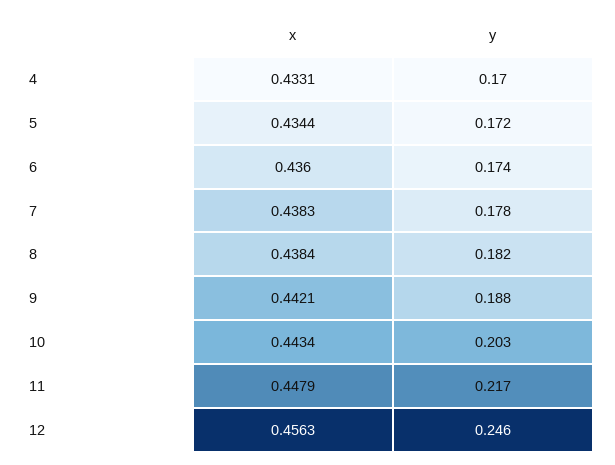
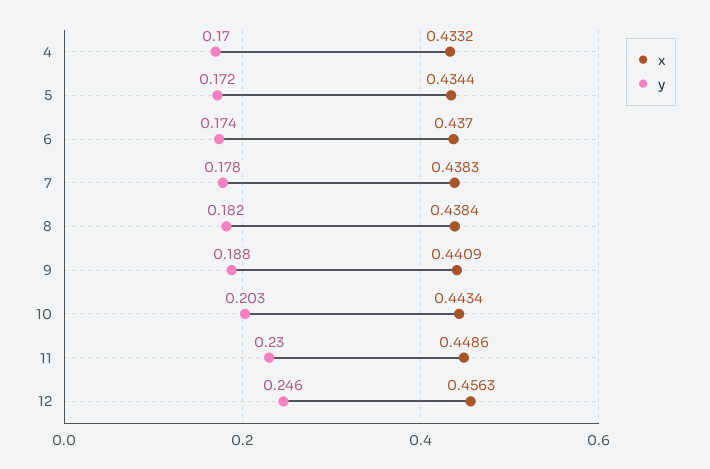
  {
    "x": {
-     "4": 0.4331,
+     "4": 0.4332,
      "5": 0.4344,
-     "6": 0.436,
+     "6": 0.437,
      "7": 0.4383,
      "8": 0.4384,
-     "9": 0.4421,
+     "9": 0.4409,
      "10": 0.4434,
-     "11": 0.4479,
+     "11": 0.4486,
      "12": 0.4563
    },
    "y": {
      "4": 0.17,
      "5": 0.172,
      "6": 0.174,
      "7": 0.178,
      "8": 0.182,
      "9": 0.188,
      "10": 0.203,
-     "11": 0.217,
+     "11": 0.23,
      "12": 0.246
    }
  }

